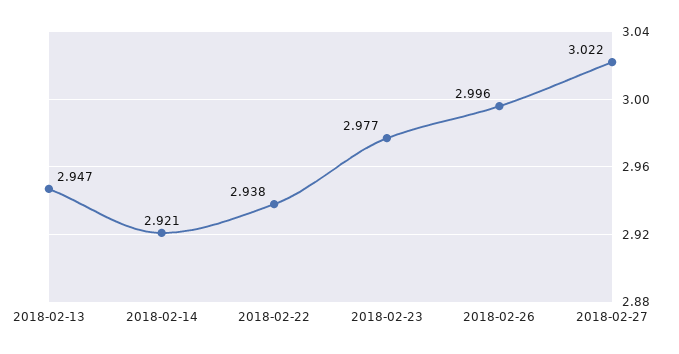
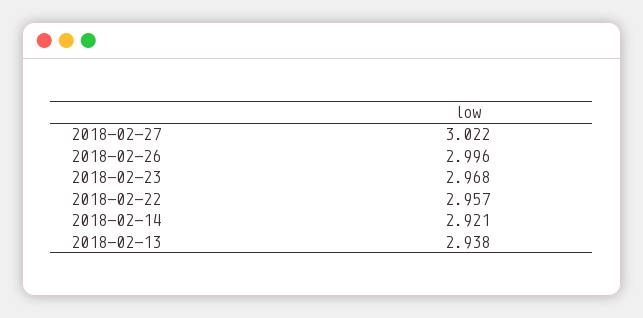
  {
-   "2018-02-13": 2.947,
+   "2018-02-13": 2.938,
    "2018-02-14": 2.921,
-   "2018-02-22": 2.938,
+   "2018-02-22": 2.957,
-   "2018-02-23": 2.977,
+   "2018-02-23": 2.968,
    "2018-02-26": 2.996,
    "2018-02-27": 3.022
  }

